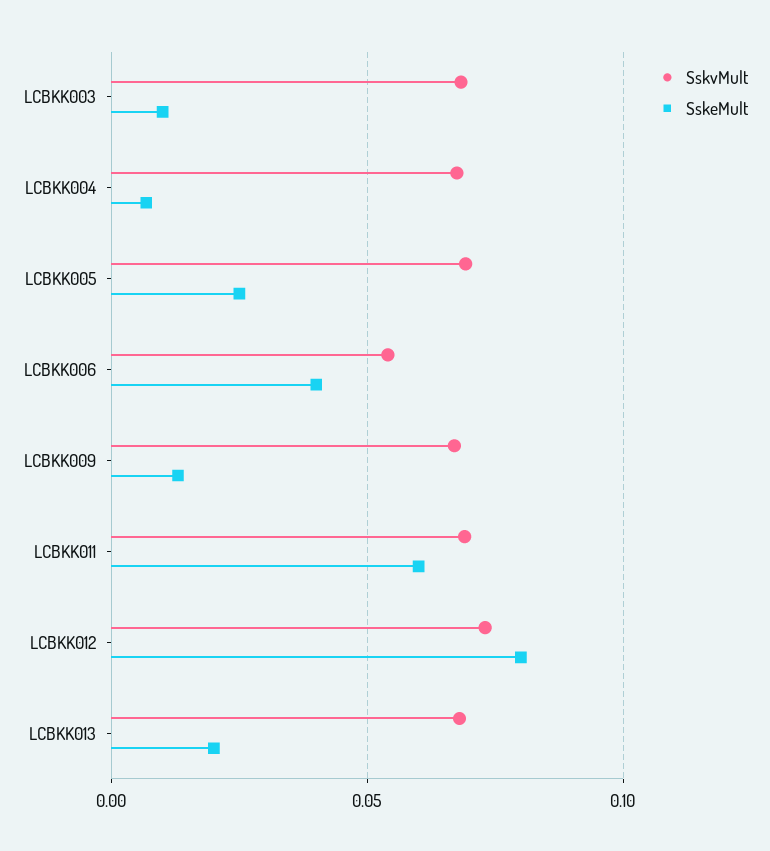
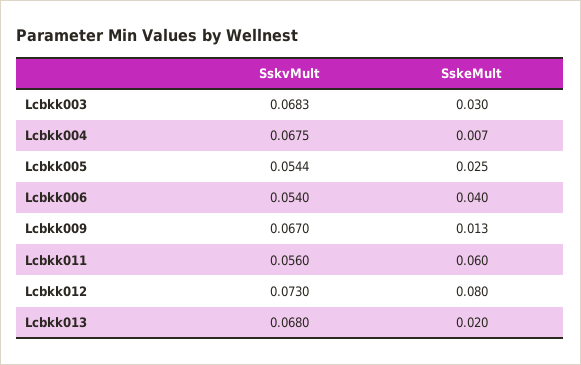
  {
    "SskvMult": {
      "LCBKK003": 0.0683,
      "LCBKK004": 0.0675,
-     "LCBKK005": 0.07,
+     "LCBKK005": 0.0544,
      "LCBKK006": 0.054,
      "LCBKK009": 0.067,
-     "LCBKK011": 0.07,
+     "LCBKK011": 0.056,
      "LCBKK012": 0.073,
      "LCBKK013": 0.068
    },
    "SskeMult": {
-     "LCBKK003": 0.01,
+     "LCBKK003": 0.03,
      "LCBKK004": 0.007,
      "LCBKK005": 0.025,
      "LCBKK006": 0.04,
      "LCBKK009": 0.013,
      "LCBKK011": 0.06,
      "LCBKK012": 0.08,
      "LCBKK013": 0.02
    }
  }

